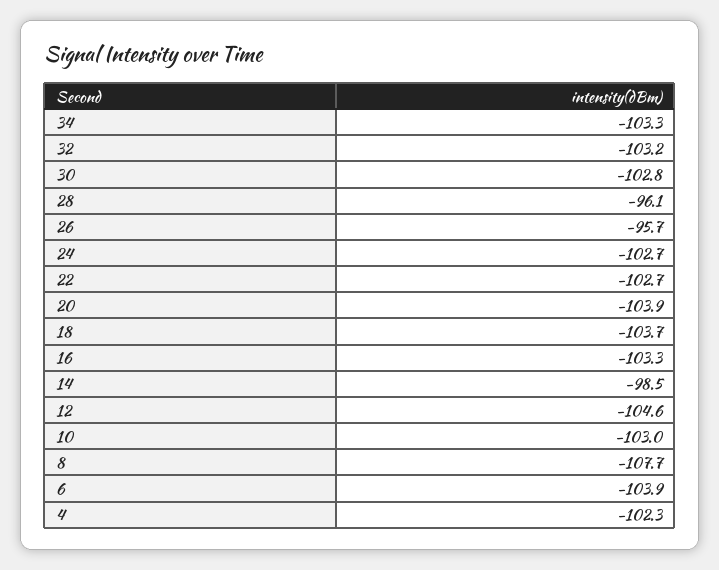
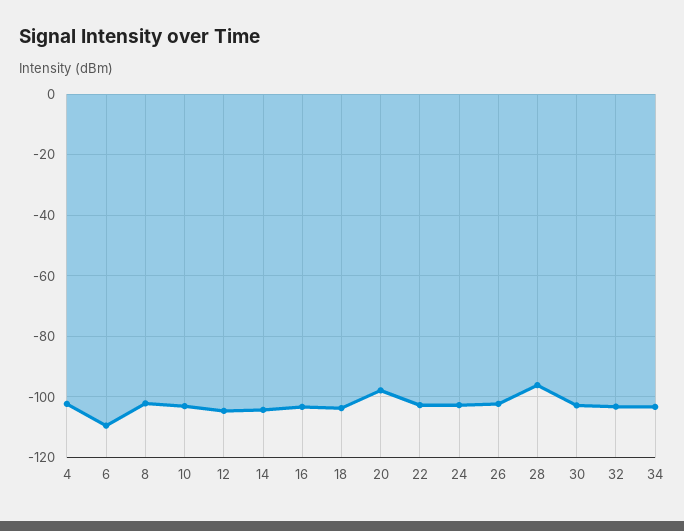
  {
    "34": -103.3,
    "32": -103.2,
    "30": -102.8,
    "28": -96.1,
-   "26": -95.7,
+   "26": -102,
    "24": -102.7,
    "22": -102.7,
-   "20": -103.9,
+   "20": -98,
    "18": -103.7,
    "16": -103.3,
-   "14": -98.5,
+   "14": -104,
    "12": -104.6,
    "10": -103,
-   "8": -107.7,
+   "8": -102,
-   "6": -103.9,
+   "6": -110,
    "4": -102.3
  }

